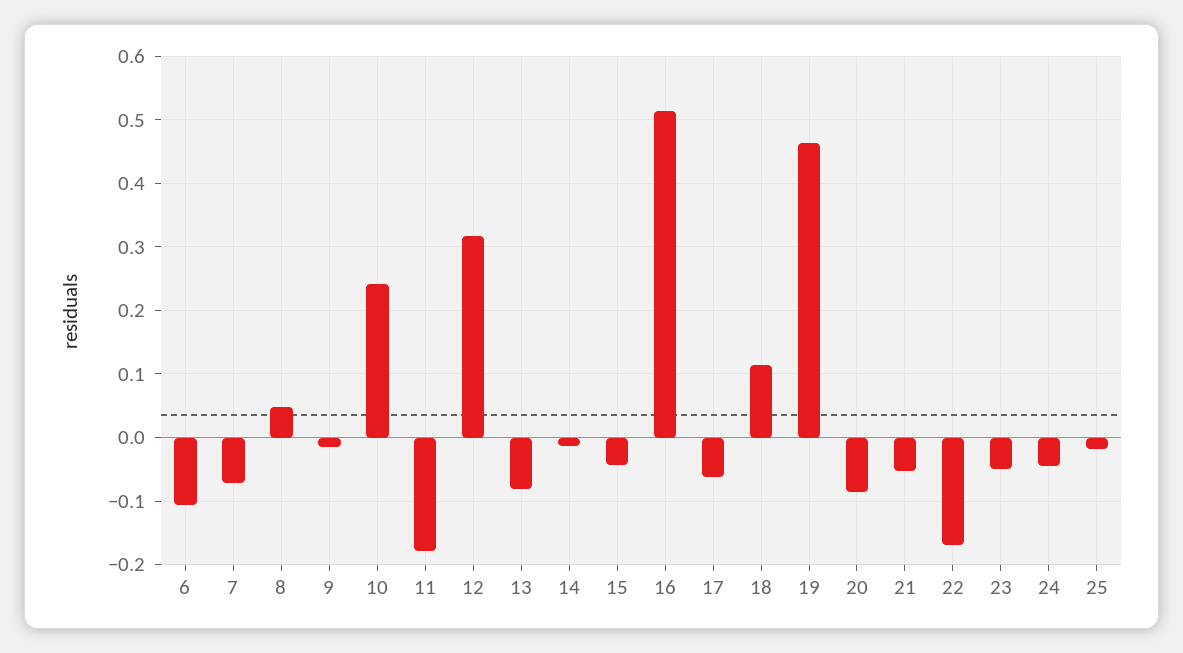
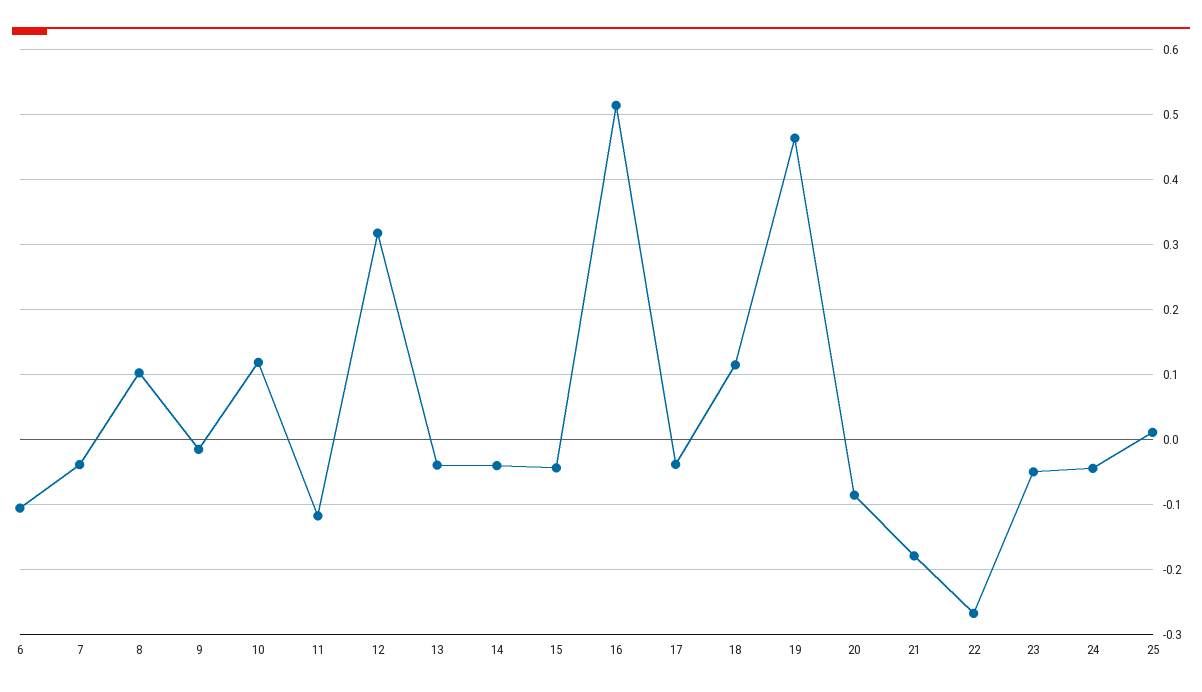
  {
    "6": -0.11,
-   "7": -0.07,
+   "7": -0.04,
-   "8": 0.05,
+   "8": 0.1,
    "9": -0.02,
-   "10": 0.24,
+   "10": 0.12,
-   "11": -0.18,
+   "11": -0.12,
    "12": 0.32,
-   "13": -0.08,
+   "13": -0.04,
-   "14": -0.01,
+   "14": -0.04,
    "15": -0.04,
    "16": 0.51,
-   "17": -0.06,
+   "17": -0.04,
    "18": 0.11,
    "19": 0.46,
    "20": -0.09,
-   "21": -0.05,
+   "21": -0.18,
-   "22": -0.17,
+   "22": -0.27,
    "23": -0.05,
    "24": -0.04,
-   "25": -0.02
+   "25": 0.01
  }

